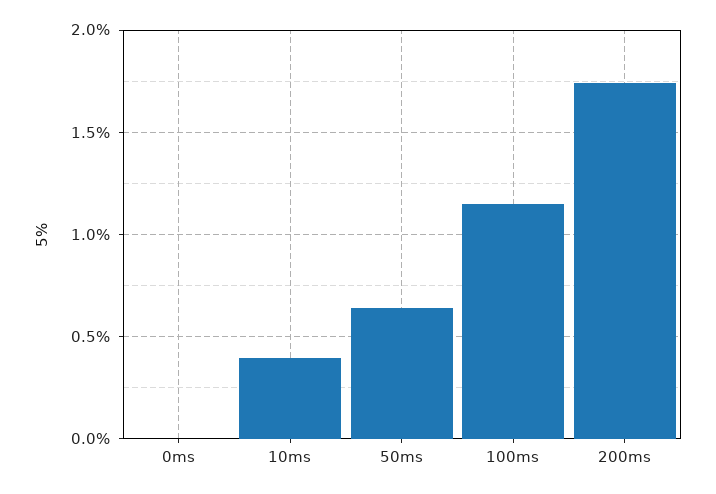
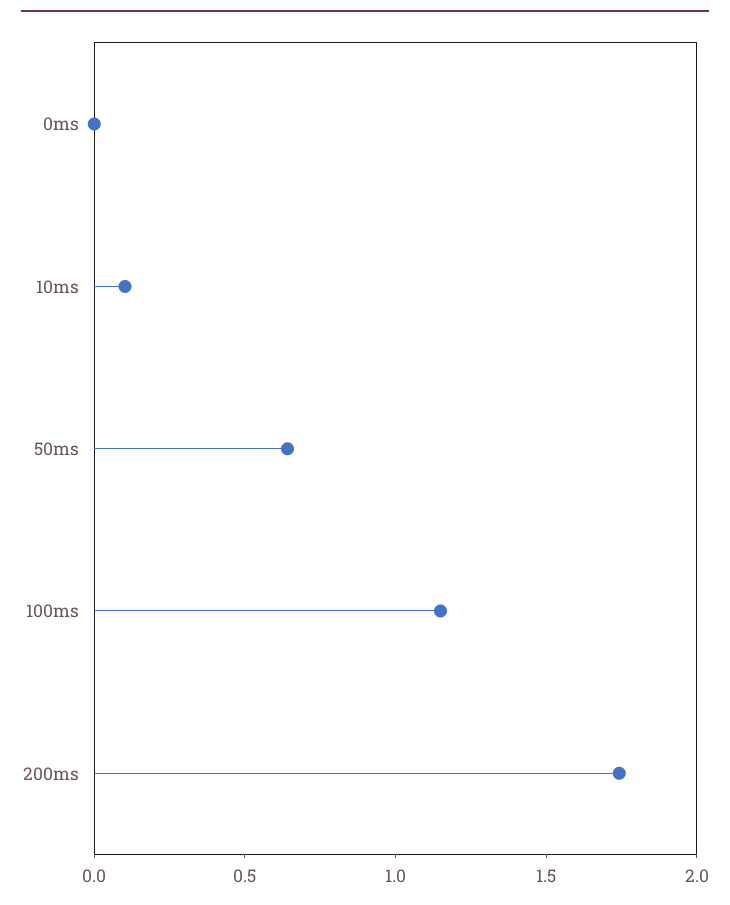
  {
    "0ms": 0,
-   "10ms": 0.4,
+   "10ms": 0.1,
    "50ms": 0.65,
    "100ms": 1.15,
    "200ms": 1.75
  }

